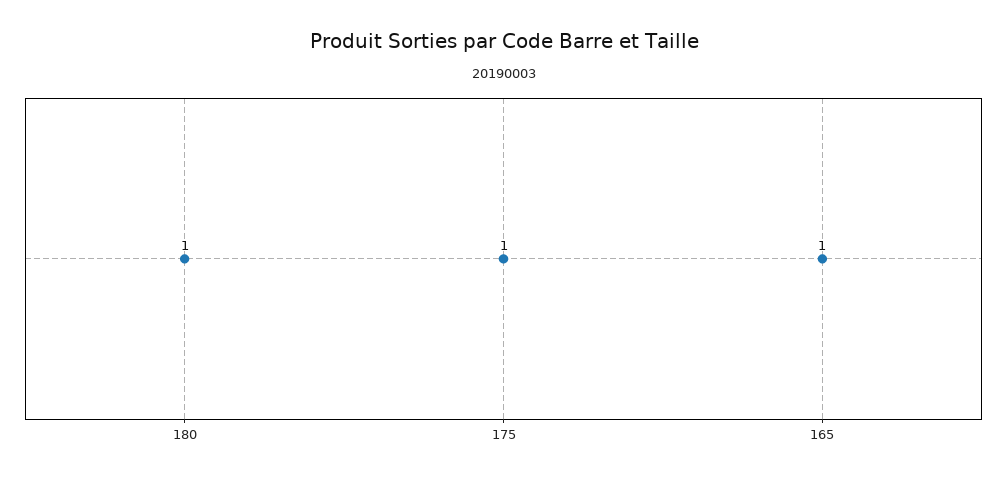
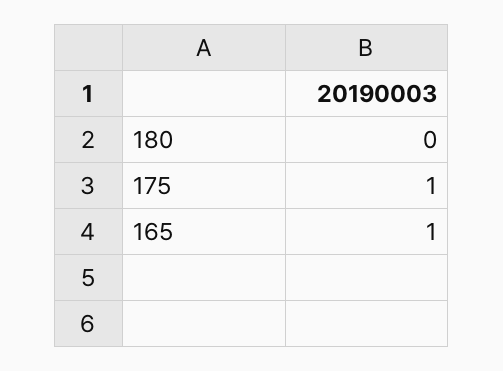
  {
-   "180": 1,
+   "180": 0,
    "175": 1,
    "165": 1
  }

